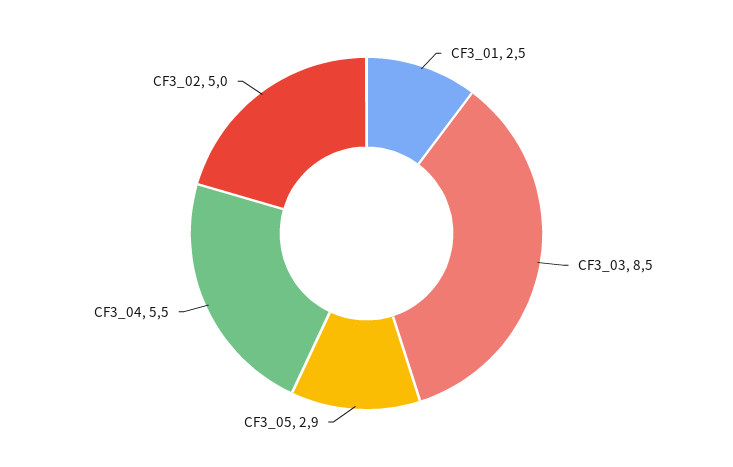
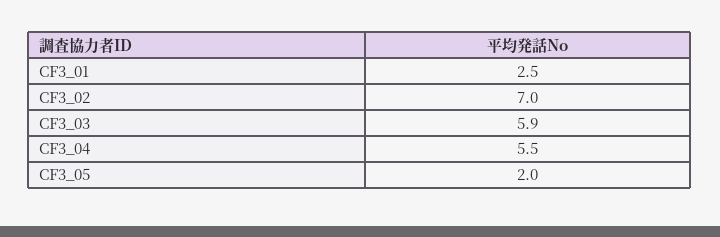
  {
    "CF3_01": 2.5,
-   "CF3_03": 8.5,
+   "CF3_03": 5.9,
-   "CF3_05": 2.9,
+   "CF3_05": 2,
    "CF3_04": 5.5,
-   "CF3_02": 5
+   "CF3_02": 7
  }

